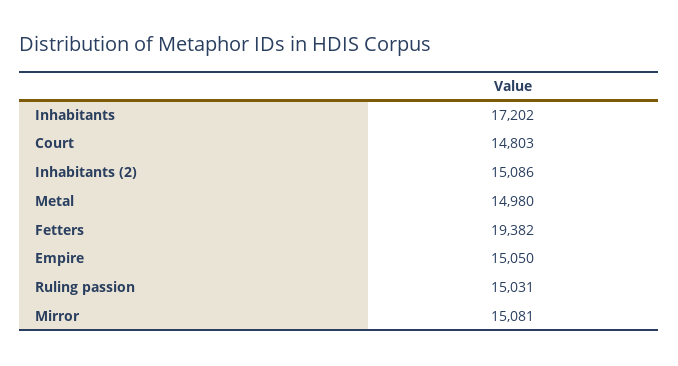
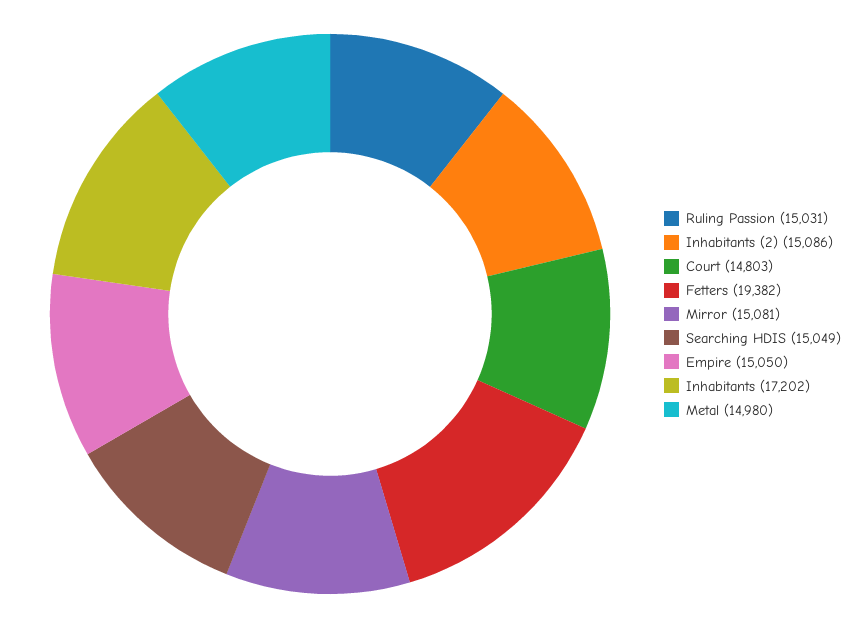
  {
    "Inhabitants": 17202,
    "Court": 14803,
    "Inhabitants (2)": 15086,
    "Metal": 14980,
    "Fetters": 19382,
    "Empire": 15050,
    "Ruling passion": 15031,
-   "Mirror": 15081
+   "Mirror": 15081,
+   "Searching HDIS": 15049
  }

